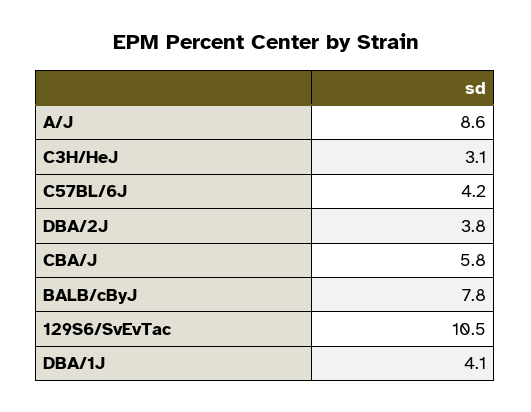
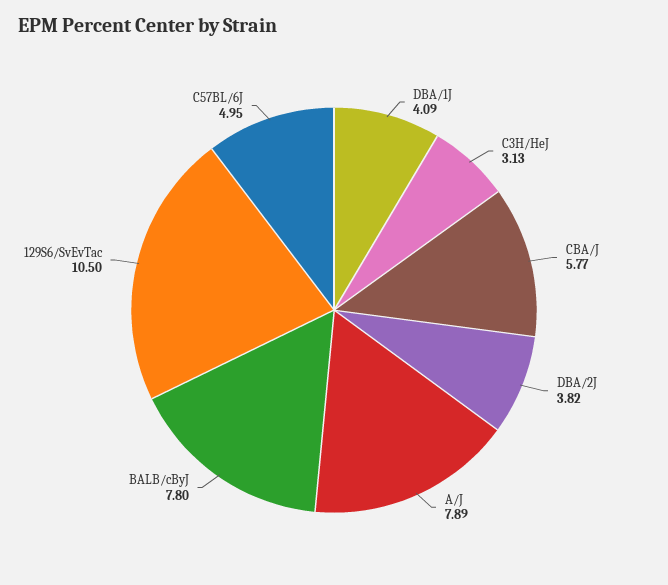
  {
-   "A/J": 8.6,
+   "A/J": 7.89,
    "C3H/HeJ": 3.13,
-   "C57BL/6J": 4.2,
+   "C57BL/6J": 4.95,
    "DBA/2J": 3.82,
    "CBA/J": 5.77,
    "BALB/cByJ": 7.8,
    "129S6/SvEvTac": 10.5,
    "DBA/1J": 4.09
  }

